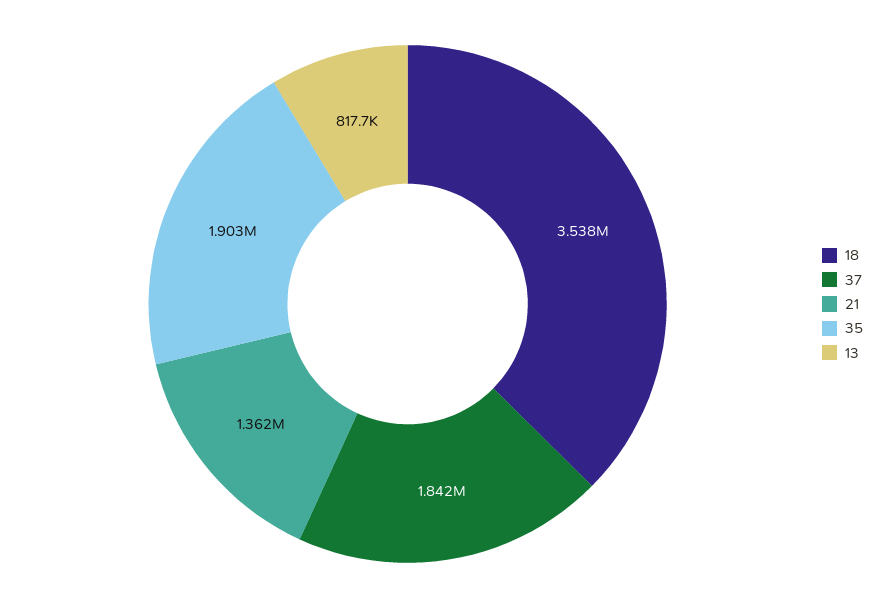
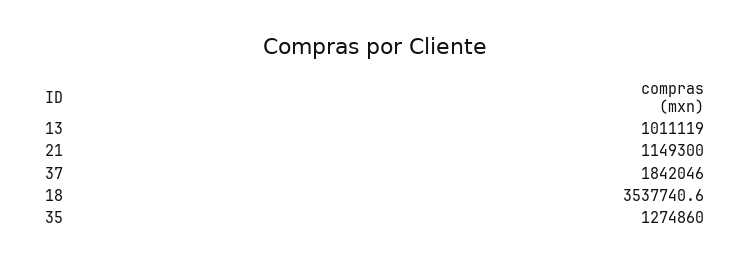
  {
    "18": 3537740.6,
    "37": 1842046,
-   "21": 1362000,
+   "21": 1149300,
-   "35": 1903000,
+   "35": 1274860,
-   "13": 817700
+   "13": 1011119
  }

